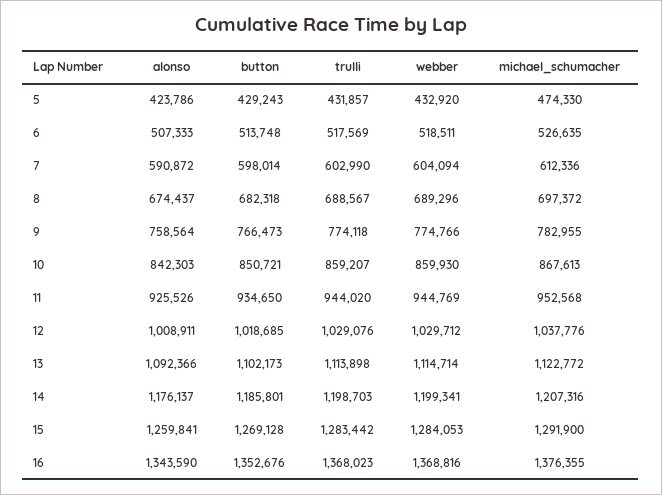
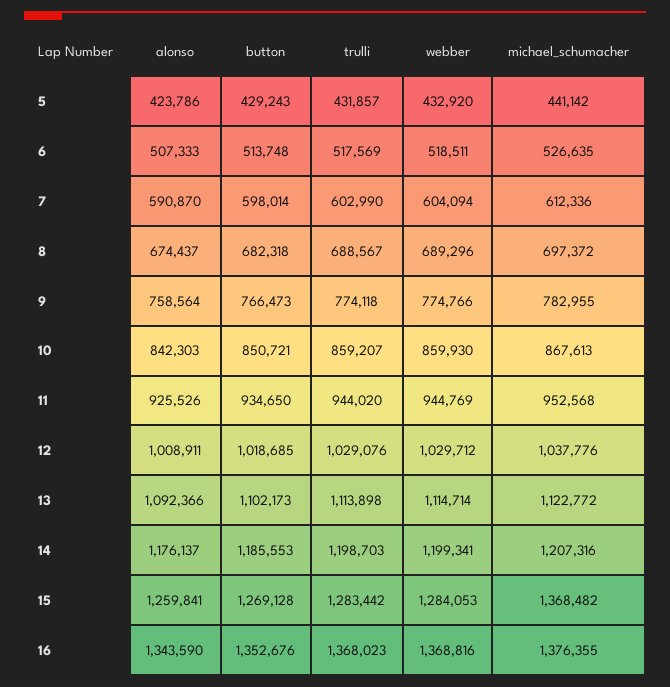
  {
    "alonso": {
      "5": 423786,
      "6": 507333,
-     "7": 590872,
+     "7": 590870,
      "8": 674437,
      "9": 758564,
      "10": 842303,
      "11": 925526,
      "12": 1008911,
      "13": 1092366,
      "14": 1176137,
      "15": 1259841,
      "16": 1343590
    },
    "button": {
      "5": 429243,
      "6": 513748,
      "7": 598014,
      "8": 682318,
      "9": 766473,
      "10": 850721,
      "11": 934650,
      "12": 1018685,
      "13": 1102173,
-     "14": 1185801,
+     "14": 1185553,
      "15": 1269128,
      "16": 1352676
    },
    "trulli": {
      "5": 431857,
      "6": 517569,
      "7": 602990,
      "8": 688567,
      "9": 774118,
      "10": 859207,
      "11": 944020,
      "12": 1029076,
      "13": 1113898,
      "14": 1198703,
      "15": 1283442,
      "16": 1368023
    },
    "webber": {
      "5": 432920,
      "6": 518511,
      "7": 604094,
      "8": 689296,
      "9": 774766,
      "10": 859930,
      "11": 944769,
      "12": 1029712,
      "13": 1114714,
      "14": 1199341,
      "15": 1284053,
      "16": 1368816
    },
    "michael_schumacher": {
-     "5": 474330,
+     "5": 441142,
      "6": 526635,
      "7": 612336,
      "8": 697372,
      "9": 782955,
      "10": 867613,
      "11": 952568,
      "12": 1037776,
      "13": 1122772,
      "14": 1207316,
-     "15": 1291900,
+     "15": 1368482,
      "16": 1376355
    }
  }

